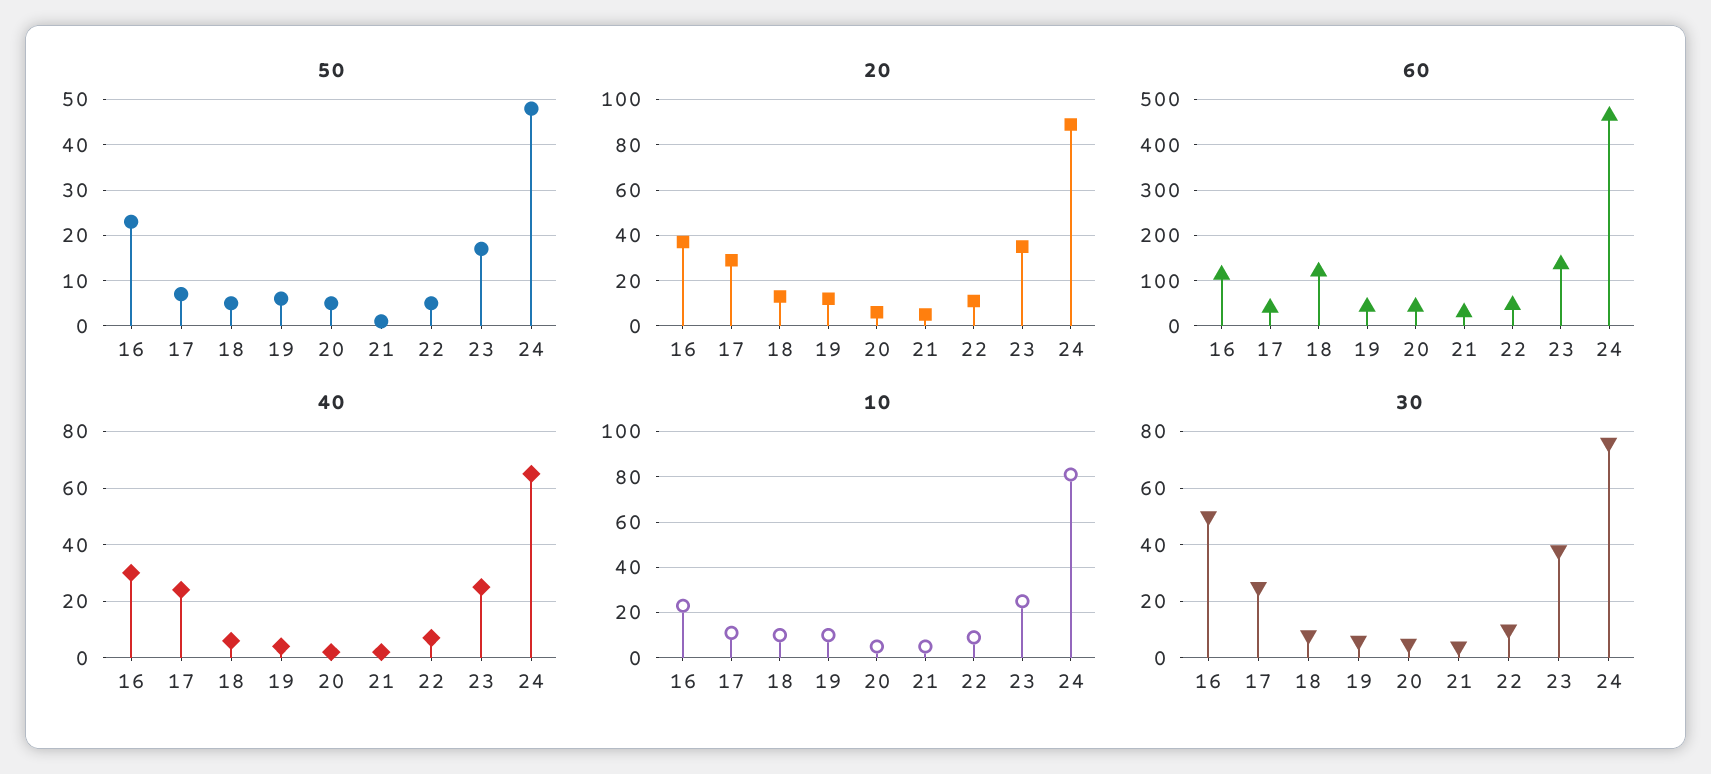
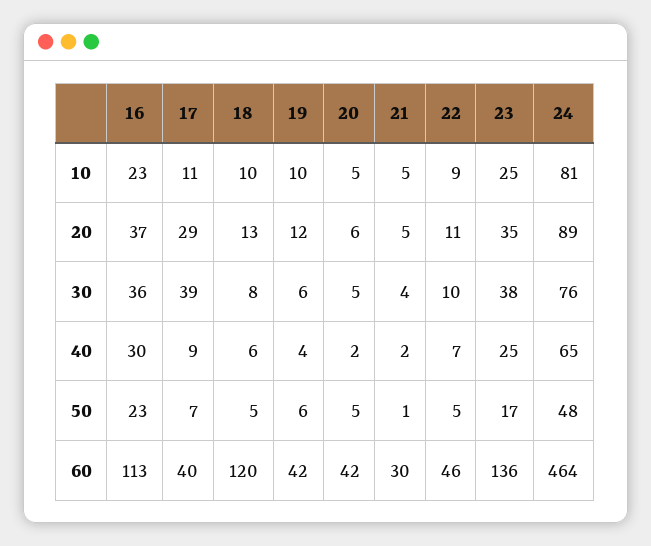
  {
    "50": {
      "16": 23,
      "17": 7,
      "18": 5,
      "19": 6,
      "20": 5,
      "21": 1,
      "22": 5,
      "23": 17,
      "24": 48
    },
    "20": {
      "16": 37,
      "17": 29,
      "18": 13,
      "19": 12,
      "20": 6,
      "21": 5,
      "22": 11,
      "23": 35,
      "24": 89
    },
    "60": {
      "16": 113,
      "17": 40,
      "18": 120,
      "19": 42,
      "20": 42,
      "21": 30,
      "22": 46,
      "23": 136,
      "24": 464
    },
    "40": {
      "16": 30,
-     "17": 25,
+     "17": 9,
      "18": 6,
      "19": 4,
      "20": 2,
      "21": 2,
      "22": 7,
      "23": 25,
      "24": 65
    },
    "10": {
      "16": 23,
      "17": 11,
      "18": 10,
      "19": 10,
      "20": 5,
      "21": 5,
      "22": 9,
      "23": 25,
      "24": 81
    },
    "30": {
-     "16": 50,
+     "16": 36,
-     "17": 25,
+     "17": 39,
      "18": 8,
      "19": 6,
      "20": 5,
      "21": 4,
      "22": 10,
      "23": 38,
      "24": 76
    }
  }

